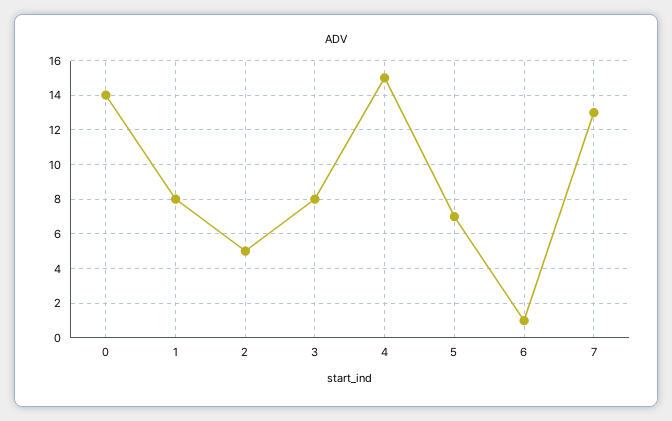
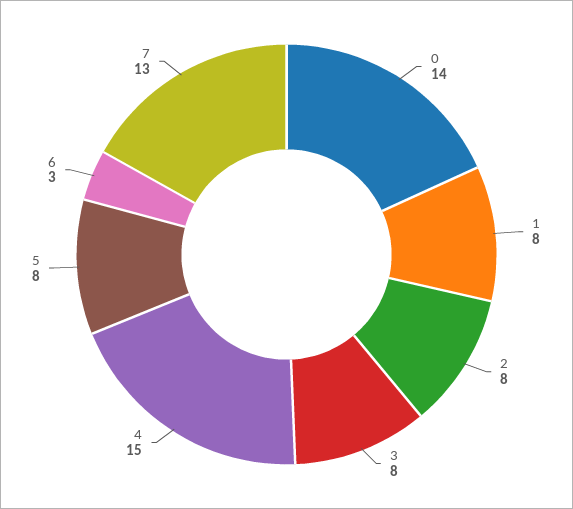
  {
    "0": 14,
    "1": 8,
-   "2": 5,
+   "2": 8,
    "3": 8,
    "4": 15,
-   "5": 7,
+   "5": 8,
-   "6": 1,
+   "6": 3,
    "7": 13
  }

